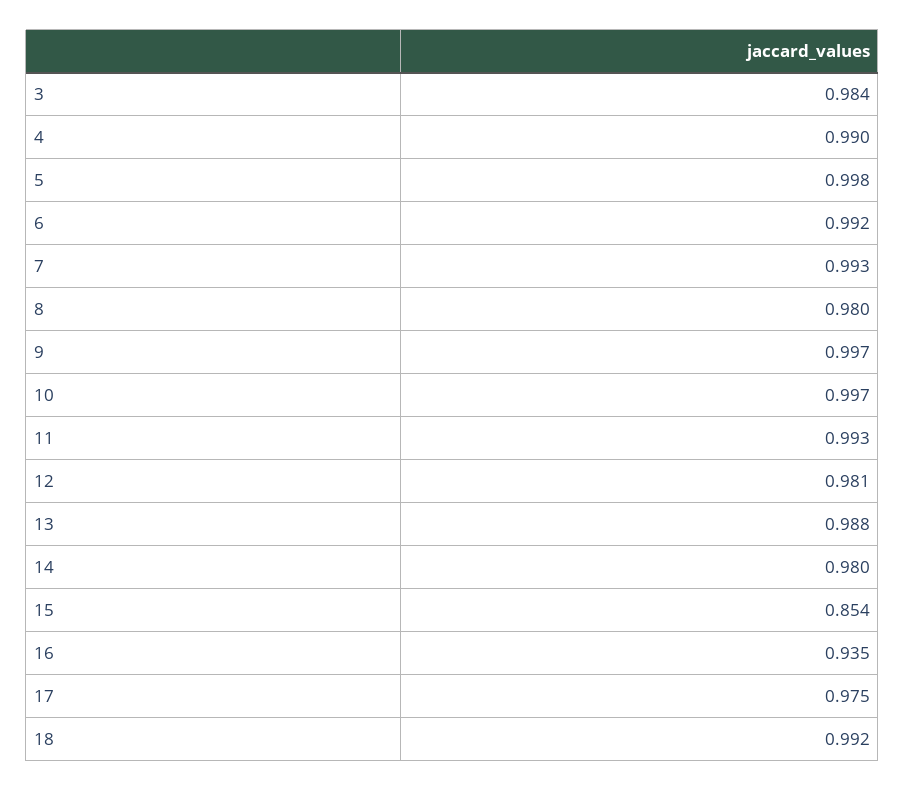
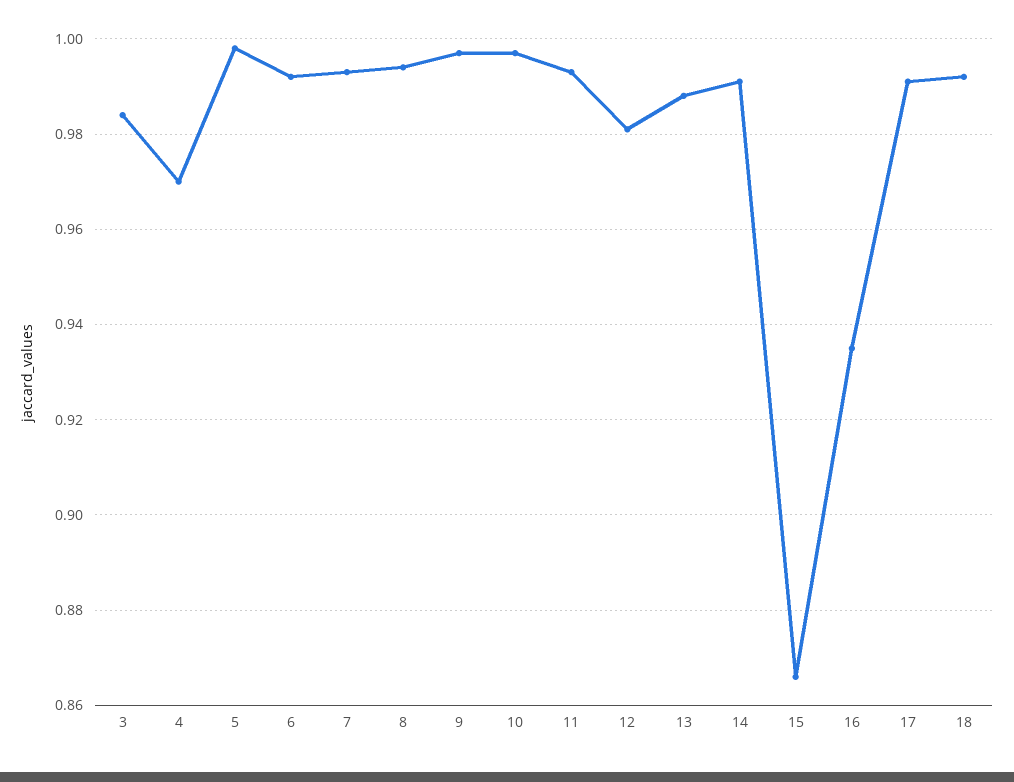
  {
    "3": 0.984,
-   "4": 0.99,
+   "4": 0.97,
    "5": 0.998,
    "6": 0.992,
    "7": 0.993,
-   "8": 0.98,
+   "8": 0.995,
    "9": 0.997,
    "10": 0.997,
    "11": 0.993,
    "12": 0.981,
    "13": 0.988,
-   "14": 0.98,
+   "14": 0.99,
-   "15": 0.854,
+   "15": 0.865,
    "16": 0.935,
-   "17": 0.975,
+   "17": 0.99,
    "18": 0.992
  }

